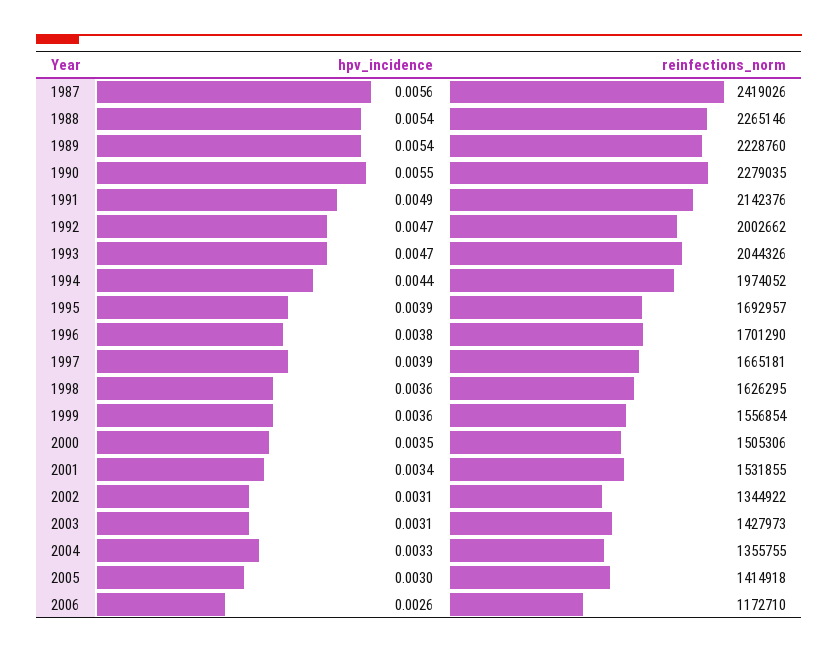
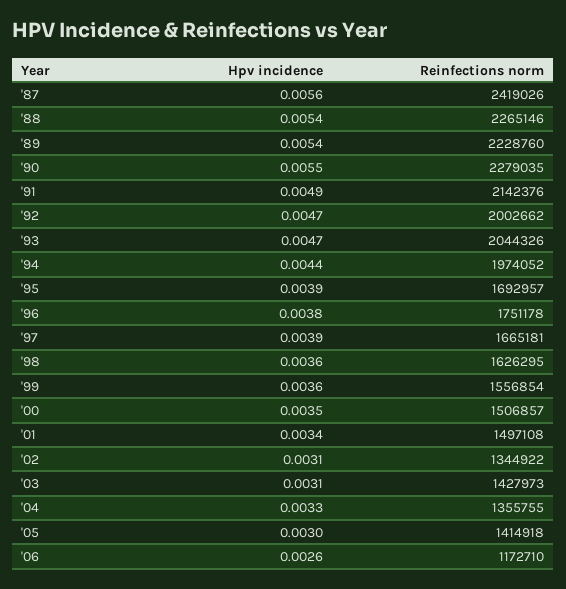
  {
    "hpv_incidence": {
      "1987": 0.0056,
      "1988": 0.0054,
      "1989": 0.0054,
      "1990": 0.0055,
      "1991": 0.0049,
      "1992": 0.0047,
      "1993": 0.0047,
      "1994": 0.0044,
      "1995": 0.0039,
      "1996": 0.0038,
      "1997": 0.0039,
      "1998": 0.0036,
      "1999": 0.0036,
      "2000": 0.0035,
      "2001": 0.0034,
      "2002": 0.0031,
      "2003": 0.0031,
      "2004": 0.0033,
      "2005": 0.003,
      "2006": 0.0026
    },
    "reinfections_norm": {
      "1987": 2419026,
      "1988": 2265146,
      "1989": 2228760,
      "1990": 2279035,
      "1991": 2142376,
      "1992": 2002662,
      "1993": 2044326,
      "1994": 1974052,
      "1995": 1692957,
-     "1996": 1701290,
+     "1996": 1751178,
      "1997": 1665181,
      "1998": 1626295,
      "1999": 1556854,
-     "2000": 1505306,
+     "2000": 1506857,
-     "2001": 1531855,
+     "2001": 1497108,
      "2002": 1344922,
      "2003": 1427973,
      "2004": 1355755,
      "2005": 1414918,
      "2006": 1172710
    }
  }

